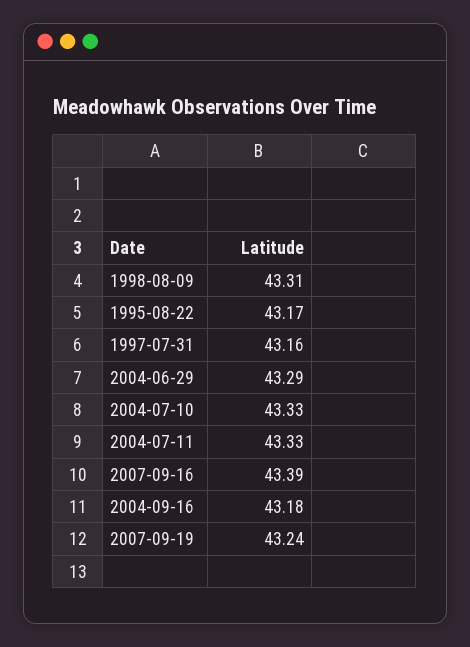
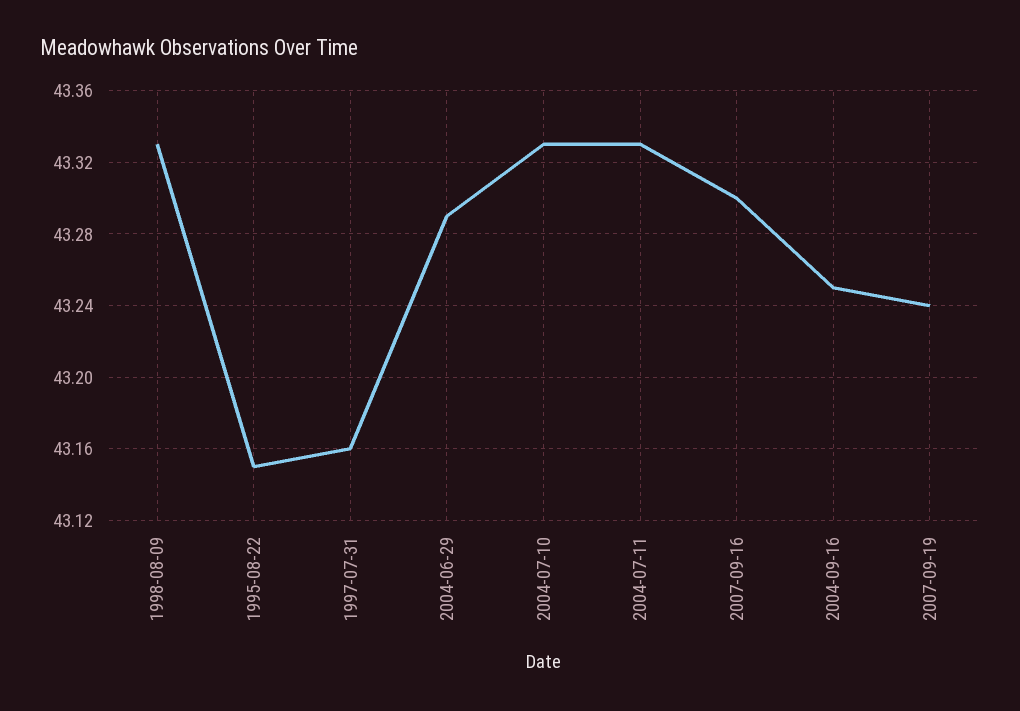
  {
-   "1998-08-09": 43.31,
+   "1998-08-09": 43.33,
-   "1995-08-22": 43.17,
+   "1995-08-22": 43.15,
    "1997-07-31": 43.16,
    "2004-06-29": 43.29,
    "2004-07-10": 43.33,
    "2004-07-11": 43.33,
-   "2007-09-16": 43.39,
+   "2007-09-16": 43.3,
-   "2004-09-16": 43.18,
+   "2004-09-16": 43.25,
    "2007-09-19": 43.24
  }

